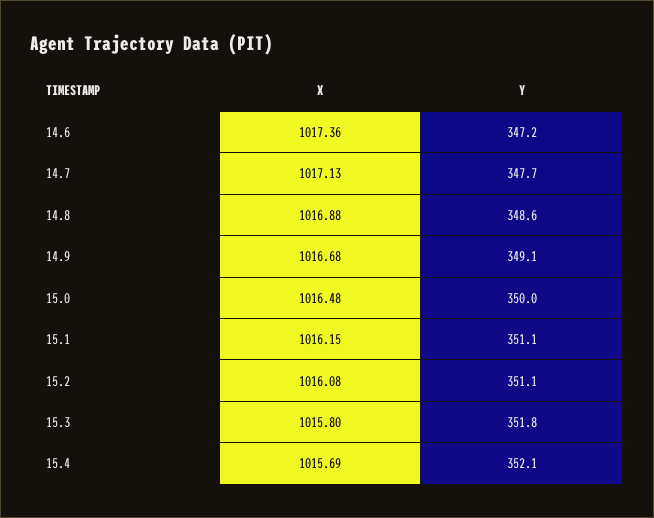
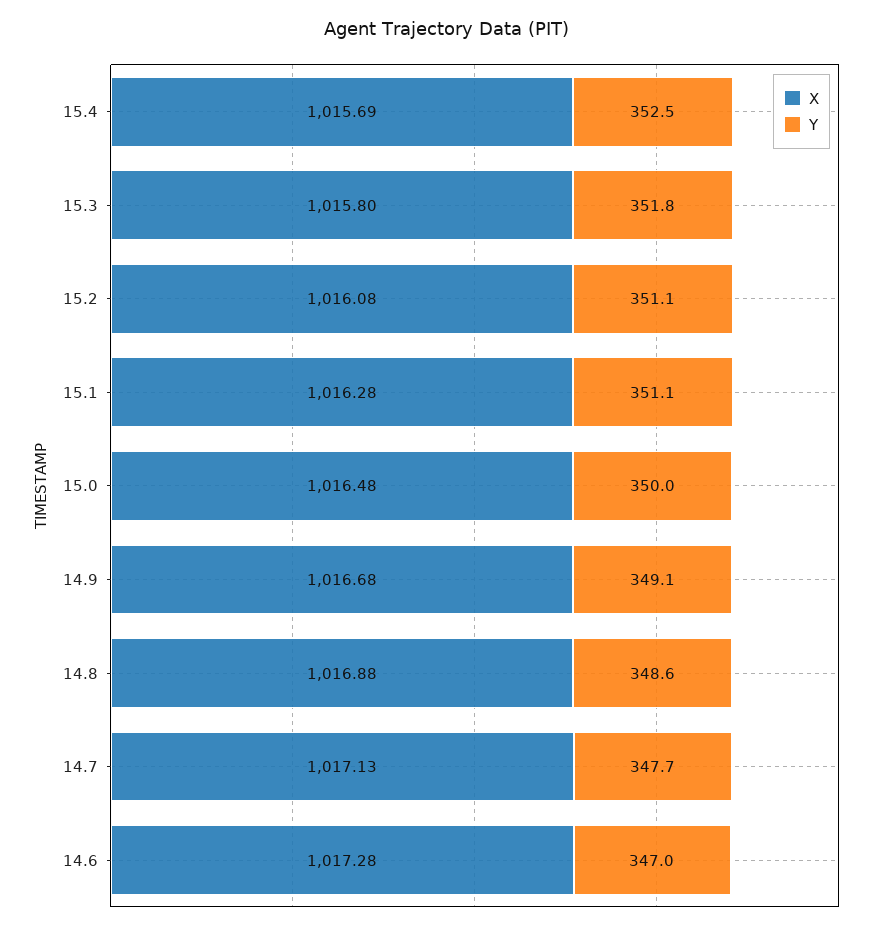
  {
    "X": {
-     "14.6": 1017.36,
+     "14.6": 1017.28,
      "14.7": 1017.13,
      "14.8": 1016.88,
      "14.9": 1016.68,
      "15.0": 1016.48,
-     "15.1": 1016.15,
+     "15.1": 1016.28,
      "15.2": 1016.08,
      "15.3": 1015.8,
      "15.4": 1015.69
    },
    "Y": {
-     "14.6": 347.2,
+     "14.6": 347,
      "14.7": 347.7,
      "14.8": 348.6,
      "14.9": 349.1,
      "15.0": 350,
      "15.1": 351.1,
      "15.2": 351.1,
      "15.3": 351.8,
-     "15.4": 352.1
+     "15.4": 352.5
    }
  }

